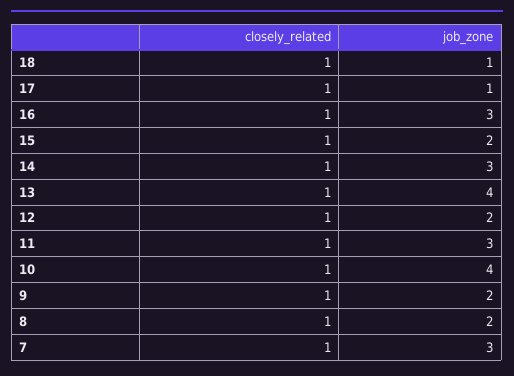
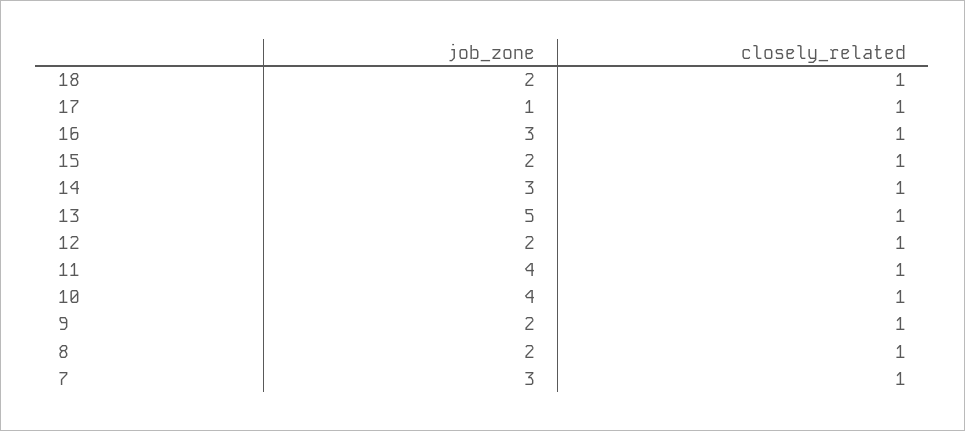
  {
    "closely_related": {
      "18": 1,
      "17": 1,
      "16": 1,
      "15": 1,
      "14": 1,
      "13": 1,
      "12": 1,
      "11": 1,
      "10": 1,
      "9": 1,
      "8": 1,
      "7": 1
    },
    "job_zone": {
-     "18": 1,
+     "18": 2,
      "17": 1,
      "16": 3,
      "15": 2,
      "14": 3,
-     "13": 4,
+     "13": 5,
      "12": 2,
-     "11": 3,
+     "11": 4,
      "10": 4,
      "9": 2,
      "8": 2,
      "7": 3
    }
  }

